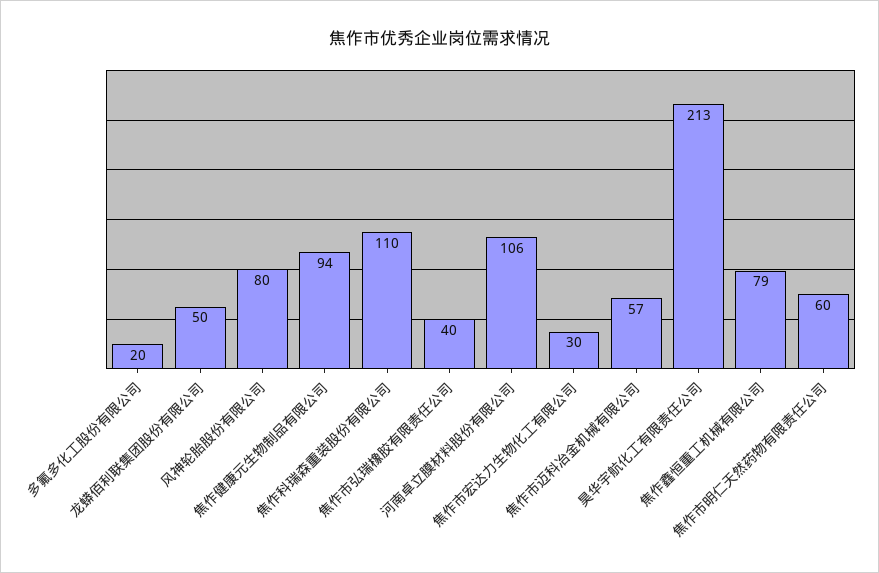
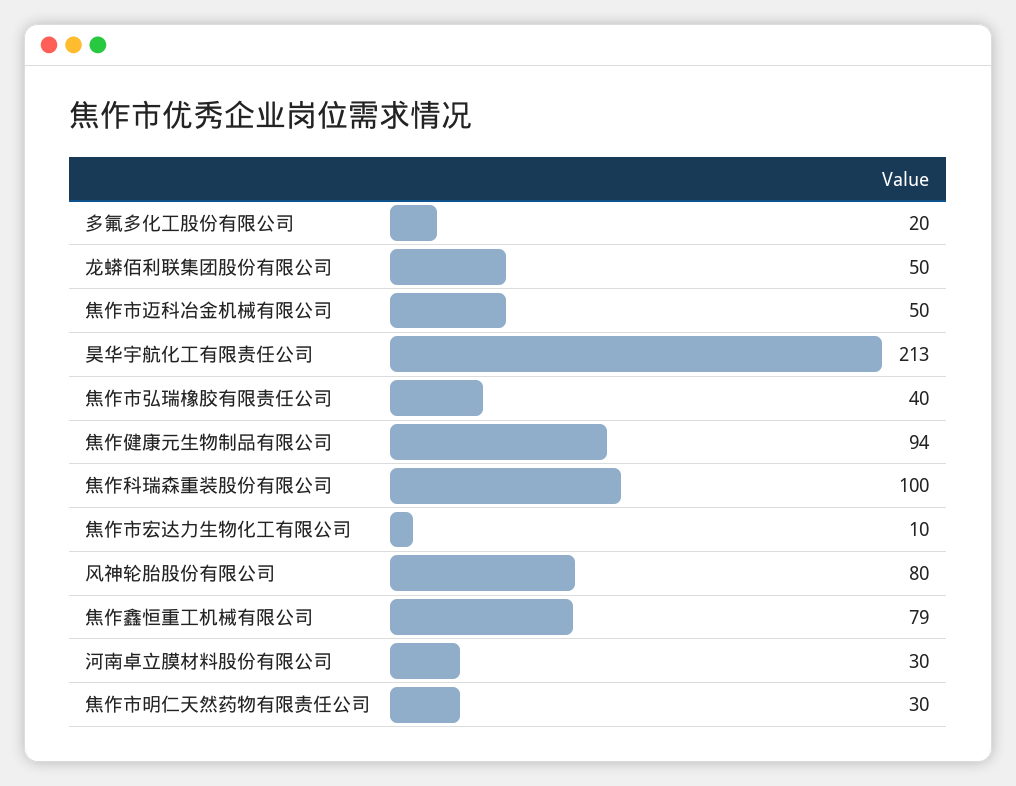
  {
    "多氟多化工股份有限公司": 20,
    "龙蟒佰利联集团股份有限公司": 50,
    "风神轮胎股份有限公司": 80,
    "焦作健康元生物制品有限公司": 94,
-   "焦作科瑞森重装股份有限公司": 110,
+   "焦作科瑞森重装股份有限公司": 100,
    "焦作市弘瑞橡胶有限责任公司": 40,
-   "河南卓立膜材料股份有限公司": 106,
+   "河南卓立膜材料股份有限公司": 30,
-   "焦作市宏达力生物化工有限公司": 30,
+   "焦作市宏达力生物化工有限公司": 10,
-   "焦作市迈科冶金机械有限公司": 57,
+   "焦作市迈科冶金机械有限公司": 50,
    "昊华宇航化工有限责任公司": 213,
    "焦作鑫恒重工机械有限公司": 79,
-   "焦作市明仁天然药物有限责任公司": 60
+   "焦作市明仁天然药物有限责任公司": 30
  }

